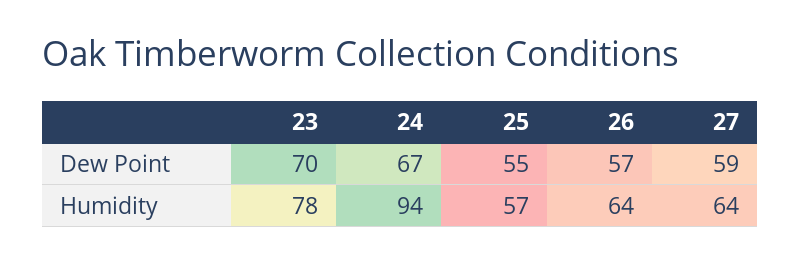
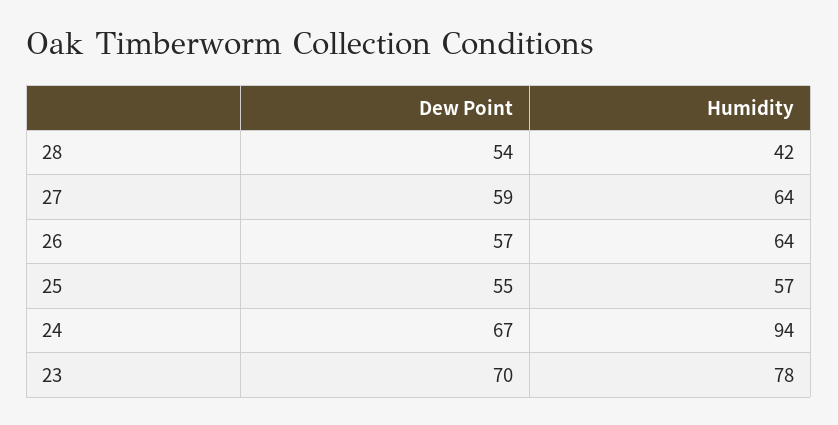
  {
    "23": {
      "Dew Point": 70,
      "Humidity": 78
    },
    "24": {
      "Dew Point": 67,
      "Humidity": 94
    },
    "25": {
      "Dew Point": 55,
      "Humidity": 57
    },
    "26": {
      "Dew Point": 57,
      "Humidity": 64
    },
    "27": {
      "Dew Point": 59,
      "Humidity": 64
-   }
+   },
+   "28": {
+     "Dew Point": 54,
+     "Humidity": 42
+   }
  }

